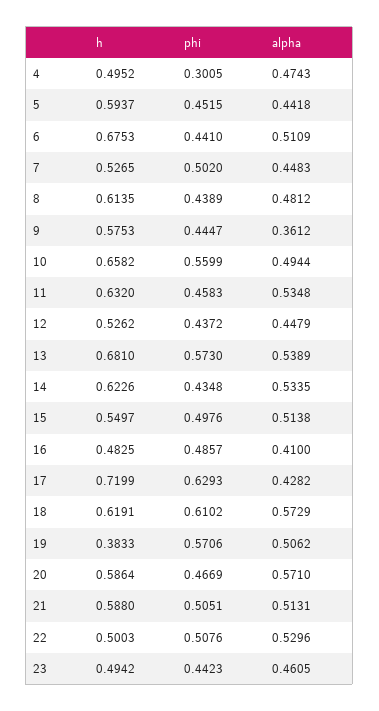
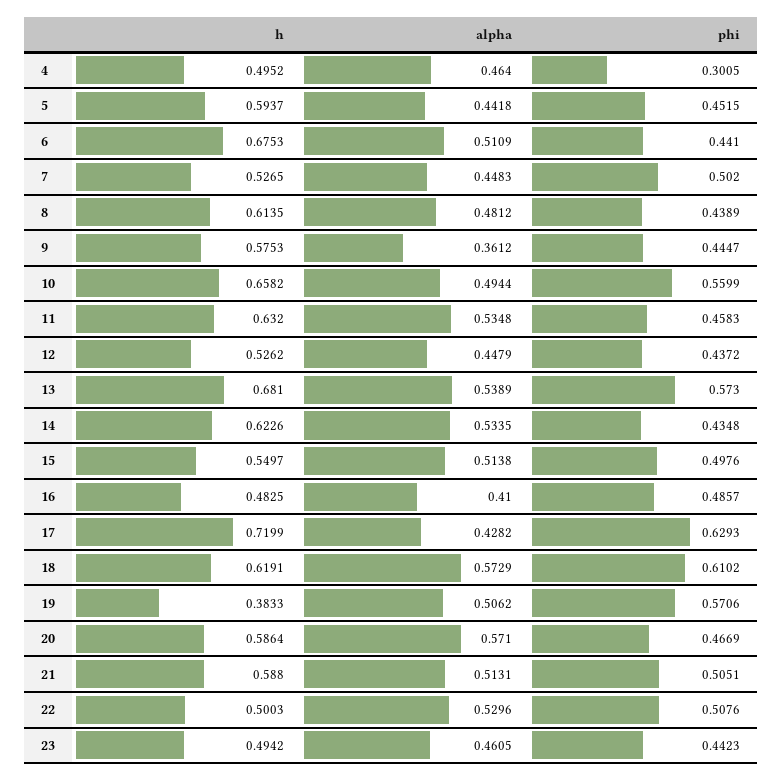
  {
    "h": {
      "4": 0.4952,
      "5": 0.5937,
      "6": 0.6753,
      "7": 0.5265,
      "8": 0.6135,
      "9": 0.5753,
      "10": 0.6582,
      "11": 0.632,
      "12": 0.5262,
      "13": 0.681,
      "14": 0.6226,
      "15": 0.5497,
      "16": 0.4825,
      "17": 0.7199,
      "18": 0.6191,
      "19": 0.3833,
      "20": 0.5864,
      "21": 0.588,
      "22": 0.5003,
      "23": 0.4942
    },
    "phi": {
      "4": 0.3005,
      "5": 0.4515,
      "6": 0.441,
      "7": 0.502,
      "8": 0.4389,
      "9": 0.4447,
      "10": 0.5599,
      "11": 0.4583,
      "12": 0.4372,
      "13": 0.573,
      "14": 0.4348,
      "15": 0.4976,
      "16": 0.4857,
      "17": 0.6293,
      "18": 0.6102,
      "19": 0.5706,
      "20": 0.4669,
      "21": 0.5051,
      "22": 0.5076,
      "23": 0.4423
    },
    "alpha": {
-     "4": 0.4743,
+     "4": 0.464,
      "5": 0.4418,
      "6": 0.5109,
      "7": 0.4483,
      "8": 0.4812,
      "9": 0.3612,
      "10": 0.4944,
      "11": 0.5348,
      "12": 0.4479,
      "13": 0.5389,
      "14": 0.5335,
      "15": 0.5138,
      "16": 0.41,
      "17": 0.4282,
      "18": 0.5729,
      "19": 0.5062,
      "20": 0.571,
      "21": 0.5131,
      "22": 0.5296,
      "23": 0.4605
    }
  }

